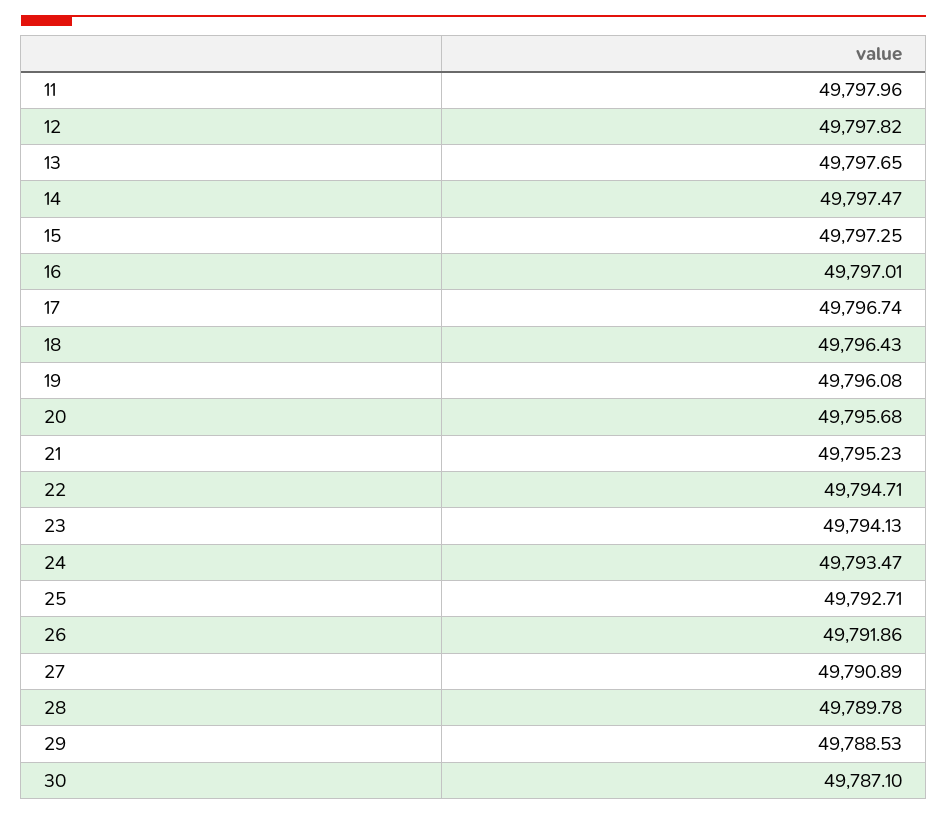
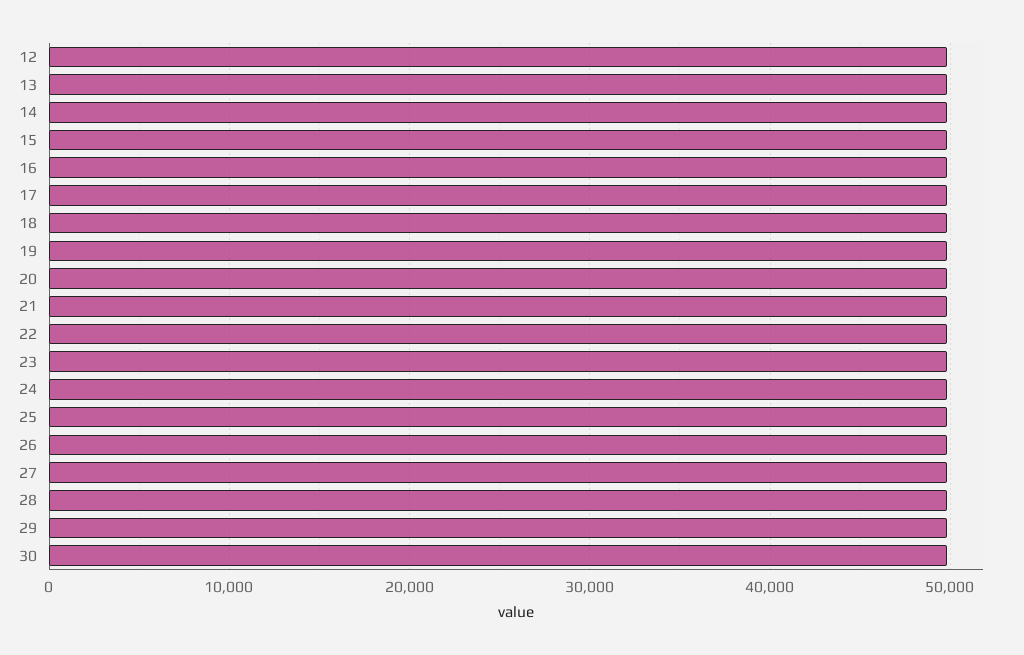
  {
-   "11": 49797.96,
    "12": 49797.82,
    "13": 49797.65,
    "14": 49797.47,
    "15": 49797.25,
    "16": 49797.01,
    "17": 49796.74,
    "18": 49796.43,
    "19": 49796.08,
    "20": 49795.68,
    "21": 49795.23,
    "22": 49794.71,
    "23": 49794.13,
    "24": 49793.47,
    "25": 49792.71,
    "26": 49791.86,
    "27": 49790.89,
    "28": 49789.78,
    "29": 49788.53,
    "30": 49787.1
  }

